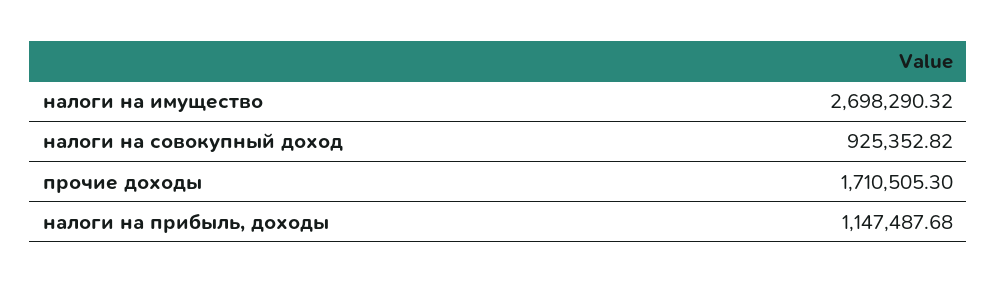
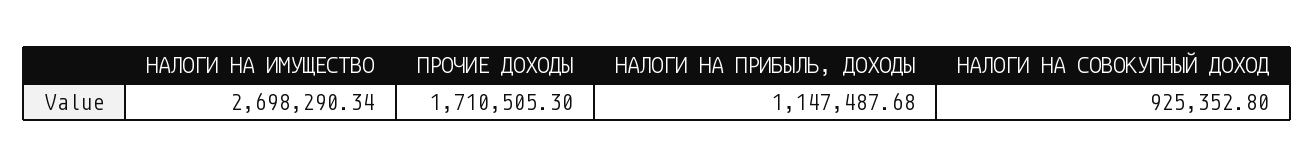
  {
-   "налоги на имущество": 2698290.32,
+   "налоги на имущество": 2698290.34,
-   "налоги на совокупный доход": 925352.82,
+   "налоги на совокупный доход": 925352.8,
    "прочие доходы": 1710505.3,
    "налоги на прибыль, доходы": 1147487.68
  }

